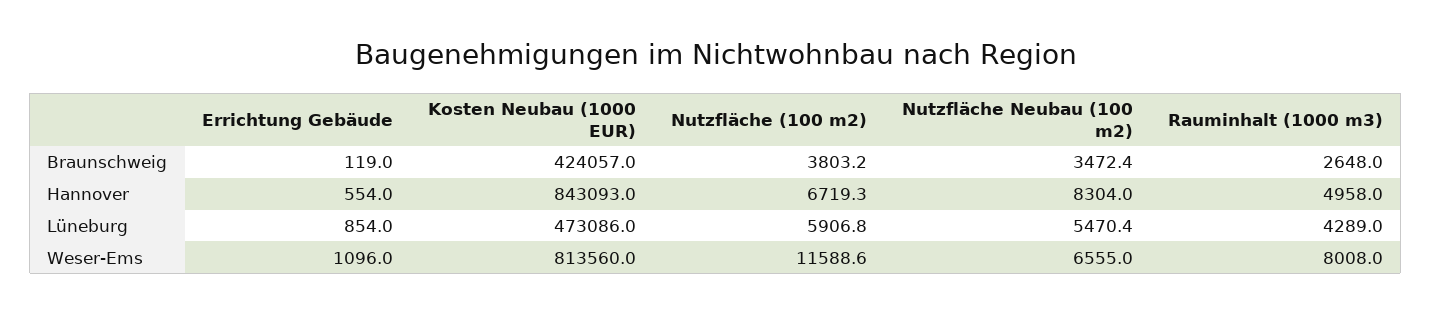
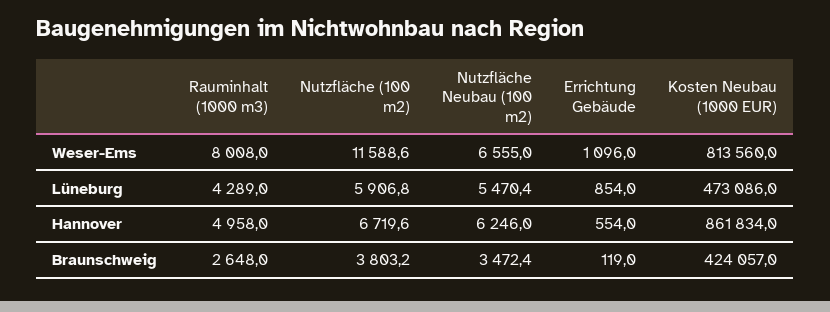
  {
    "Errichtung Gebäude": {
      "Braunschweig": 119,
      "Hannover": 554,
      "Lüneburg": 854,
      "Weser-Ems": 1096
    },
    "Kosten Neubau (1000 EUR)": {
      "Braunschweig": 424057,
-     "Hannover": 843093,
+     "Hannover": 861834,
      "Lüneburg": 473086,
      "Weser-Ems": 813560
    },
    "Nutzfläche (100 m2)": {
      "Braunschweig": 3803.2,
-     "Hannover": 6719.3,
+     "Hannover": 6719.6,
      "Lüneburg": 5906.8,
      "Weser-Ems": 11588.6
    },
    "Nutzfläche Neubau (100 m2)": {
      "Braunschweig": 3472.4,
-     "Hannover": 8304,
+     "Hannover": 6246,
      "Lüneburg": 5470.4,
      "Weser-Ems": 6555
    },
    "Rauminhalt (1000 m3)": {
      "Braunschweig": 2648,
      "Hannover": 4958,
      "Lüneburg": 4289,
      "Weser-Ems": 8008
    }
  }

